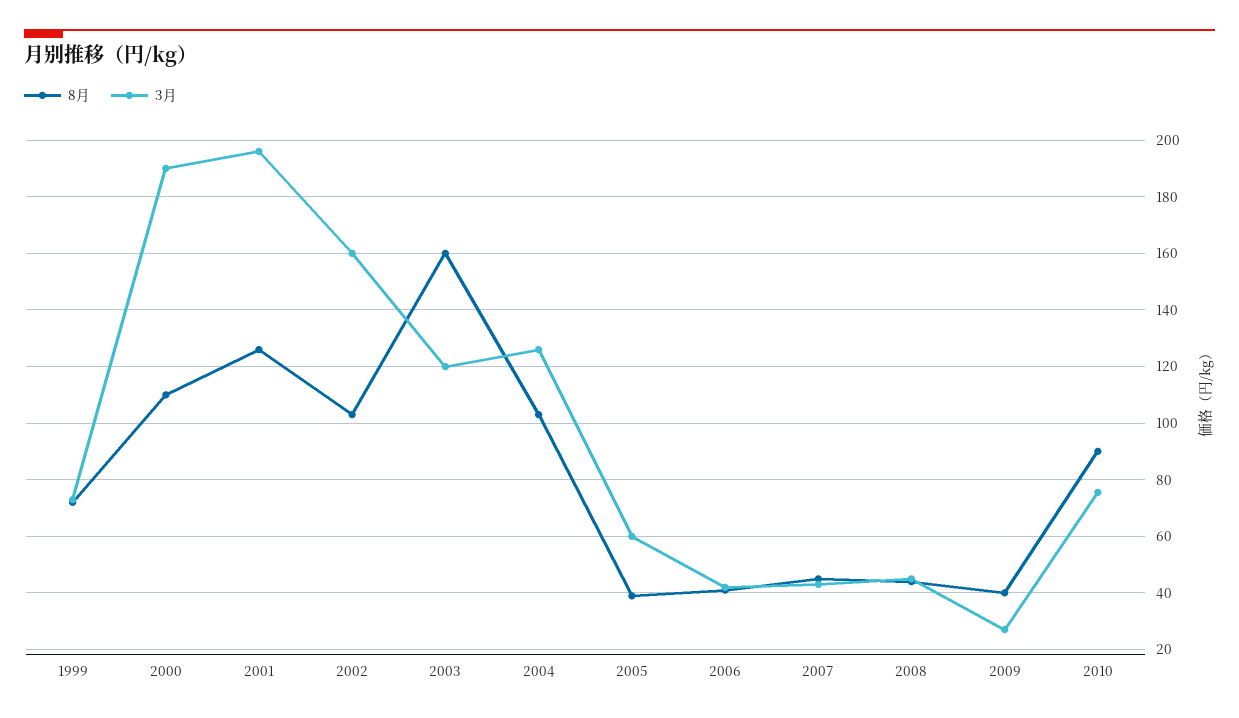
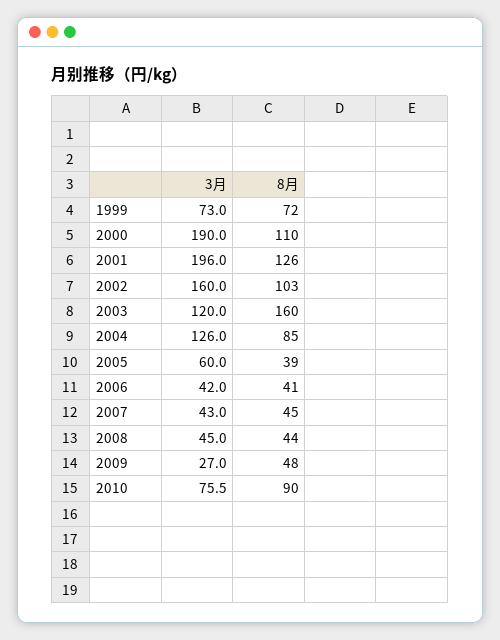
  {
    "8月": {
      "1999": 72,
      "2000": 110,
      "2001": 126,
      "2002": 103,
      "2003": 160,
-     "2004": 102.5,
+     "2004": 85,
      "2005": 39,
      "2006": 41,
      "2007": 45,
      "2008": 44,
-     "2009": 40,
+     "2009": 48,
      "2010": 90
    },
    "3月": {
      "1999": 73,
      "2000": 190,
      "2001": 196,
      "2002": 160,
      "2003": 120,
      "2004": 126,
      "2005": 60,
      "2006": 42,
      "2007": 43,
      "2008": 45,
      "2009": 27,
      "2010": 75.5
    }
  }

